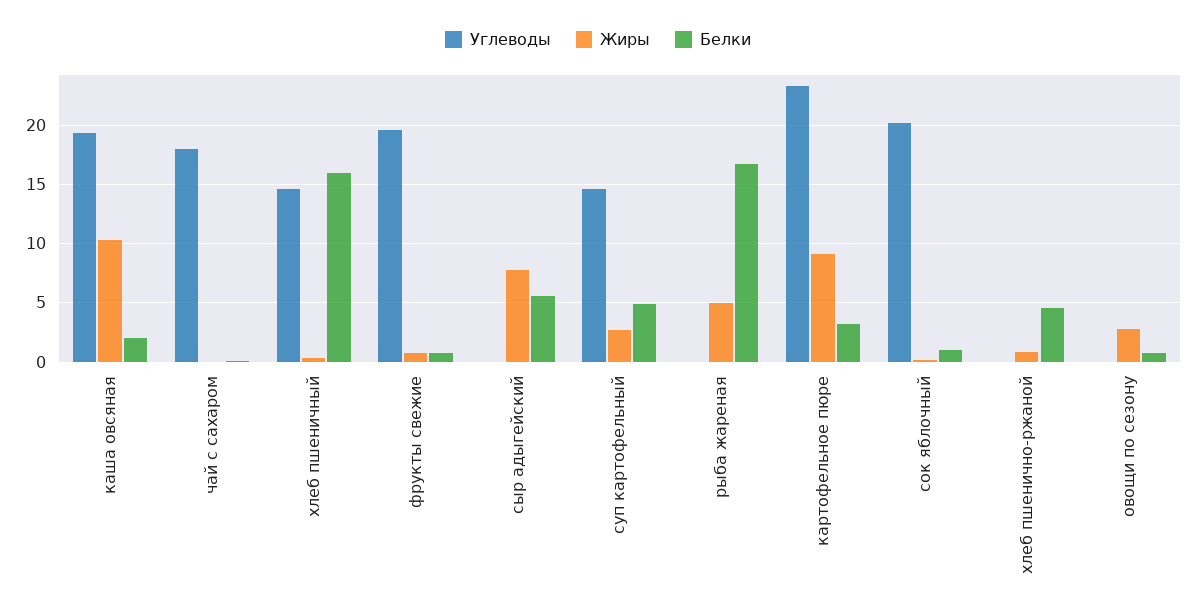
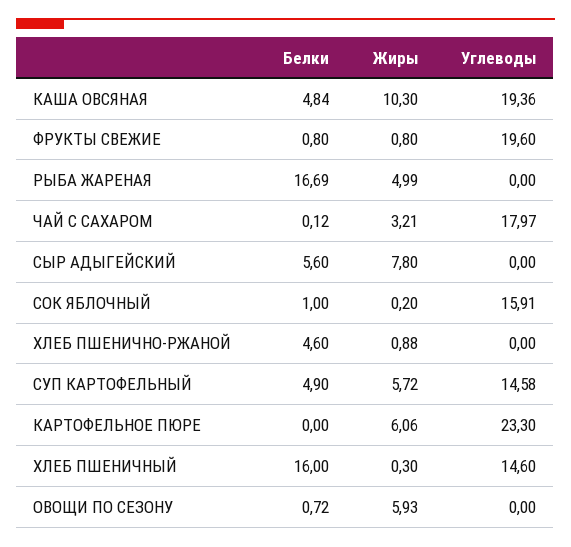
  {
    "Углеводы": {
      "каша овсяная": 19.36,
      "чай с сахаром": 17.97,
      "хлеб пшеничный": 14.6,
      "фрукты свежие": 19.6,
      "сыр адыгейский": 0,
      "суп картофельный": 14.58,
      "рыба жареная": 0,
      "картофельное пюре": 23.3,
-     "сок яблочный": 20,
+     "сок яблочный": 15.91,
      "хлеб пшенично-ржаной": 0,
      "овощи по сезону": 0
    },
    "Жиры": {
      "каша овсяная": 10.3,
-     "чай с сахаром": 0,
+     "чай с сахаром": 3.21,
      "хлеб пшеничный": 0.3,
      "фрукты свежие": 0.8,
      "сыр адыгейский": 7.8,
-     "суп картофельный": 3,
+     "суп картофельный": 5.72,
      "рыба жареная": 4.99,
-     "картофельное пюре": 9,
+     "картофельное пюре": 6.06,
      "сок яблочный": 0.2,
      "хлеб пшенично-ржаной": 0.88,
-     "овощи по сезону": 3
+     "овощи по сезону": 5.93
    },
    "Белки": {
-     "каша овсяная": 2,
+     "каша овсяная": 4.84,
      "чай с сахаром": 0.12,
      "хлеб пшеничный": 16,
      "фрукты свежие": 0.8,
      "сыр адыгейский": 5.6,
      "суп картофельный": 4.9,
      "рыба жареная": 16.69,
-     "картофельное пюре": 3,
+     "картофельное пюре": 0,
      "сок яблочный": 1,
      "хлеб пшенично-ржаной": 4.6,
      "овощи по сезону": 0.72
    }
  }

